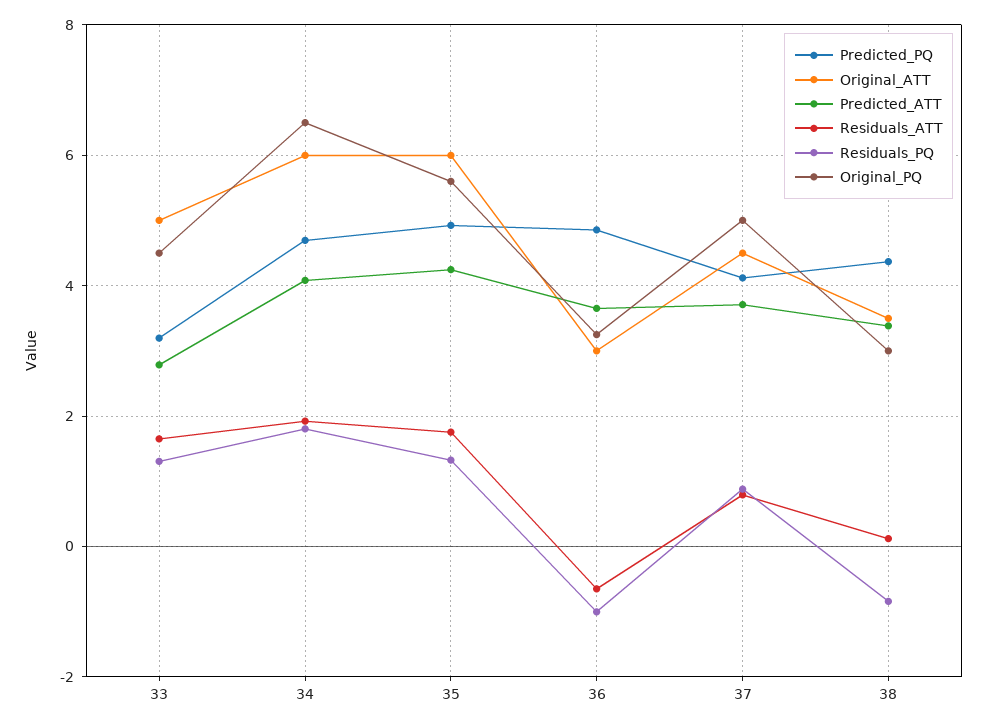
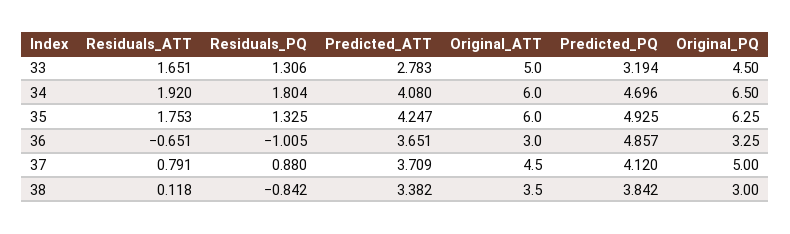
  {
    "Predicted_PQ": {
      "33": 3.194,
      "34": 4.696,
      "35": 4.925,
      "36": 4.857,
      "37": 4.12,
-     "38": 4.4
+     "38": 3.842
    },
    "Original_ATT": {
      "33": 5,
      "34": 6,
      "35": 6,
      "36": 3,
      "37": 4.5,
      "38": 3.5
    },
    "Predicted_ATT": {
      "33": 2.783,
      "34": 4.08,
      "35": 4.247,
      "36": 3.651,
      "37": 3.709,
      "38": 3.382
    },
    "Residuals_ATT": {
      "33": 1.651,
      "34": 1.92,
      "35": 1.753,
      "36": -0.651,
      "37": 0.791,
      "38": 0.118
    },
    "Residuals_PQ": {
      "33": 1.306,
      "34": 1.804,
      "35": 1.325,
      "36": -1.005,
      "37": 0.88,
      "38": -0.842
    },
    "Original_PQ": {
      "33": 4.5,
      "34": 6.5,
-     "35": 5.6,
+     "35": 6.25,
      "36": 3.25,
      "37": 5,
      "38": 3
    }
  }

